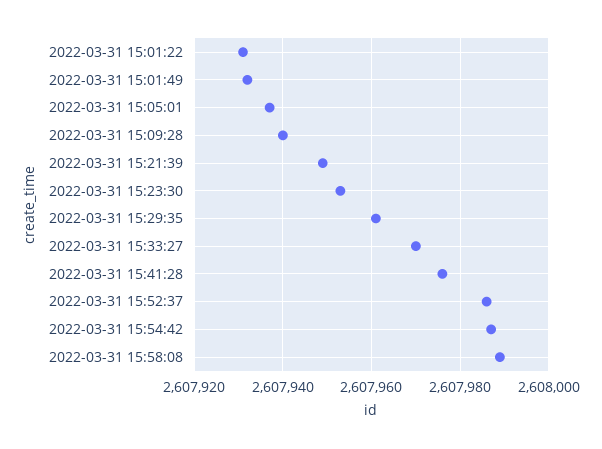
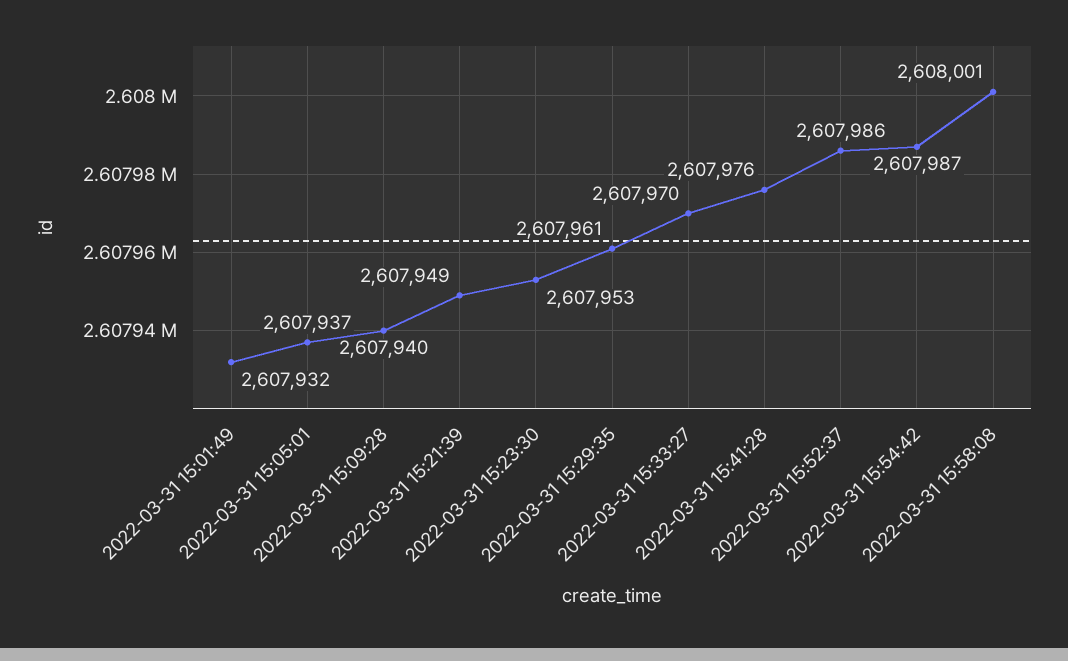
  {
-   "2022-03-31 15:01:22": 2607930,
    "2022-03-31 15:01:49": 2607932,
    "2022-03-31 15:05:01": 2607937,
    "2022-03-31 15:09:28": 2607940,
    "2022-03-31 15:21:39": 2607949,
    "2022-03-31 15:23:30": 2607953,
    "2022-03-31 15:29:35": 2607961,
    "2022-03-31 15:33:27": 2607970,
    "2022-03-31 15:41:28": 2607976,
    "2022-03-31 15:52:37": 2607986,
    "2022-03-31 15:54:42": 2607987,
-   "2022-03-31 15:58:08": 2607990
+   "2022-03-31 15:58:08": 2608001
  }

